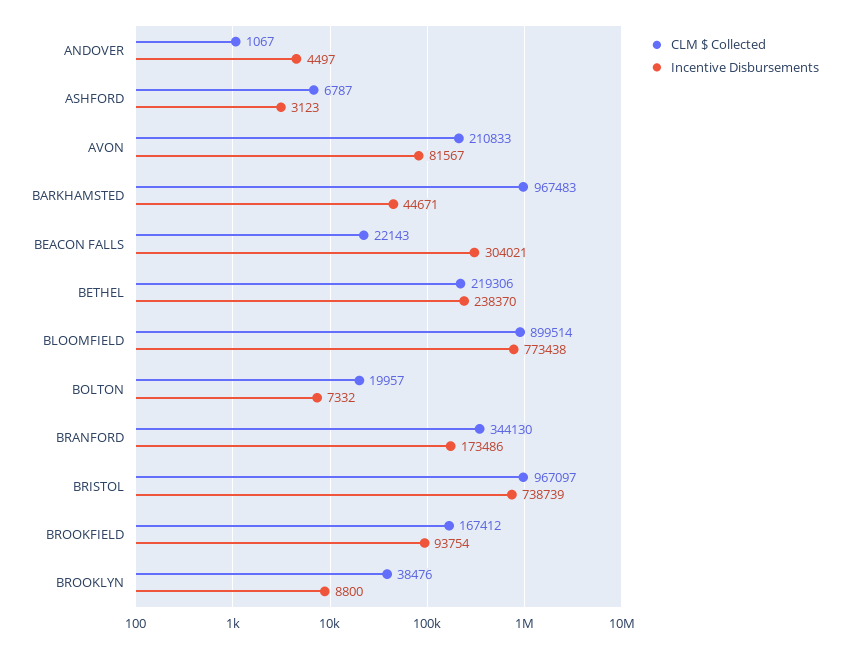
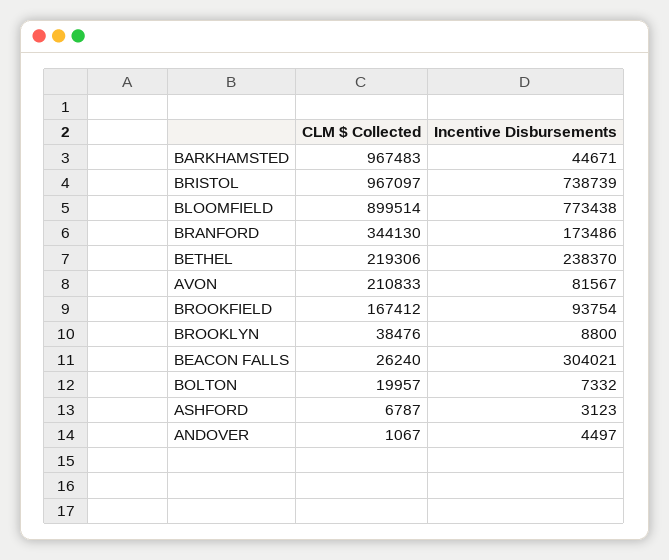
  {
    "CLM $ Collected": {
      "ANDOVER": 1067,
      "ASHFORD": 6787,
      "AVON": 210833,
      "BARKHAMSTED": 967483,
-     "BEACON FALLS": 22143,
+     "BEACON FALLS": 26240,
      "BETHEL": 219306,
      "BLOOMFIELD": 899514,
      "BOLTON": 19957,
      "BRANFORD": 344130,
      "BRISTOL": 967097,
      "BROOKFIELD": 167412,
      "BROOKLYN": 38476
    },
    "Incentive Disbursements": {
      "ANDOVER": 4497,
      "ASHFORD": 3123,
      "AVON": 81567,
      "BARKHAMSTED": 44671,
      "BEACON FALLS": 304021,
      "BETHEL": 238370,
      "BLOOMFIELD": 773438,
      "BOLTON": 7332,
      "BRANFORD": 173486,
      "BRISTOL": 738739,
      "BROOKFIELD": 93754,
      "BROOKLYN": 8800
    }
  }

